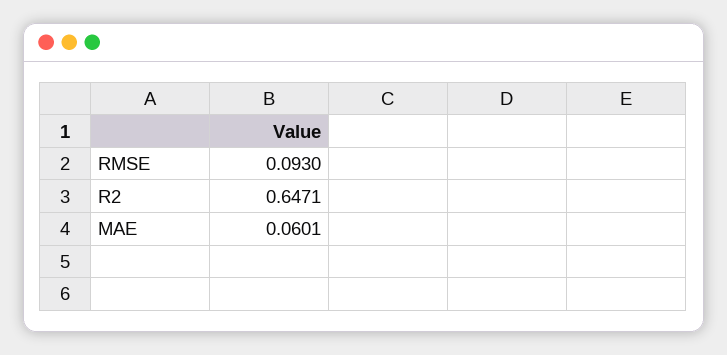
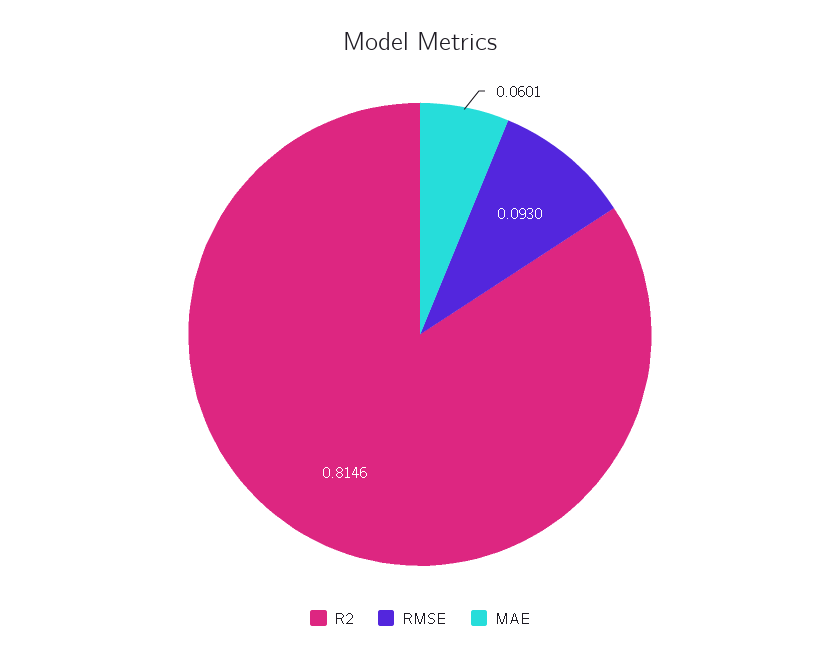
  {
    "RMSE": 0.093,
-   "R2": 0.6471,
+   "R2": 0.8146,
    "MAE": 0.0601
  }

